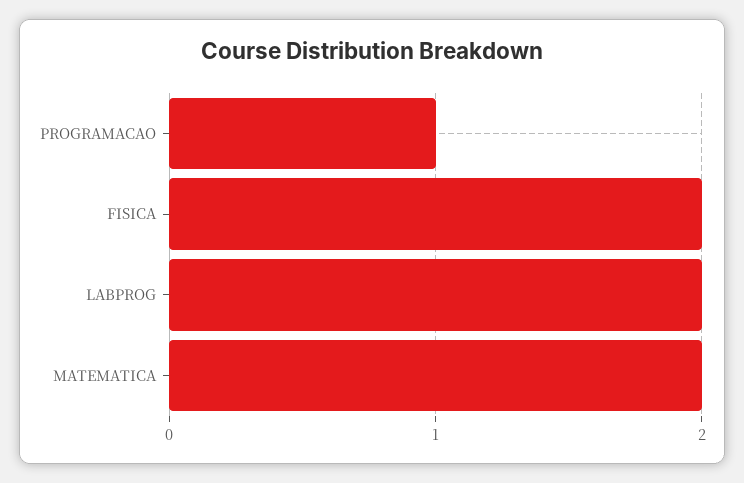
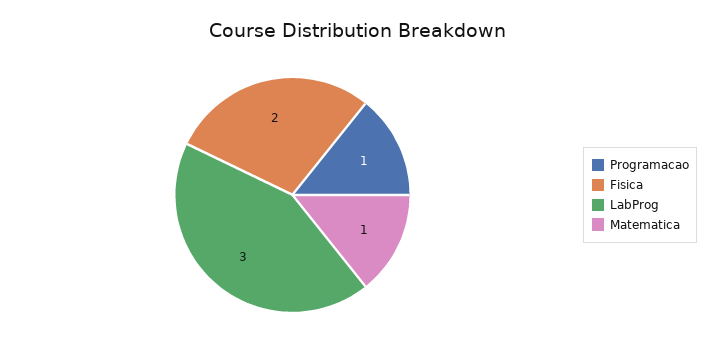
  {
    "PROGRAMACAO": 1,
    "FISICA": 2,
-   "LABPROG": 2,
+   "LABPROG": 3,
-   "MATEMATICA": 2
+   "MATEMATICA": 1
  }

